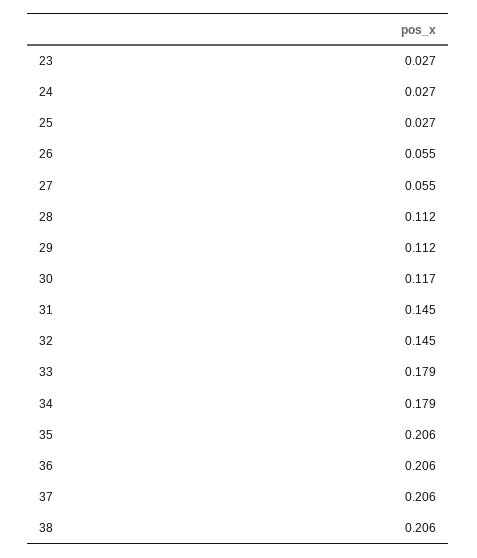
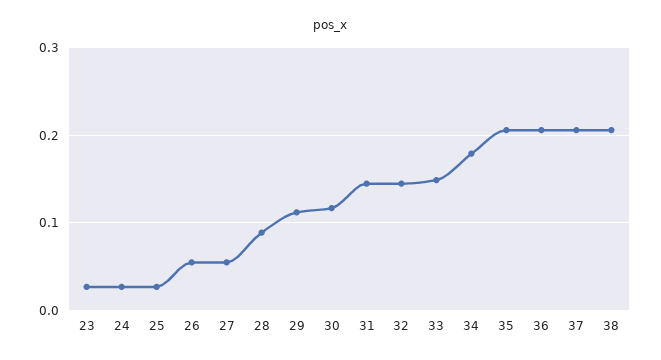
  {
    "23": 0.027,
    "24": 0.027,
    "25": 0.027,
    "26": 0.055,
    "27": 0.055,
-   "28": 0.112,
+   "28": 0.09,
    "29": 0.112,
    "30": 0.117,
    "31": 0.145,
    "32": 0.145,
-   "33": 0.179,
+   "33": 0.15,
    "34": 0.179,
    "35": 0.206,
    "36": 0.206,
    "37": 0.206,
    "38": 0.206
  }

